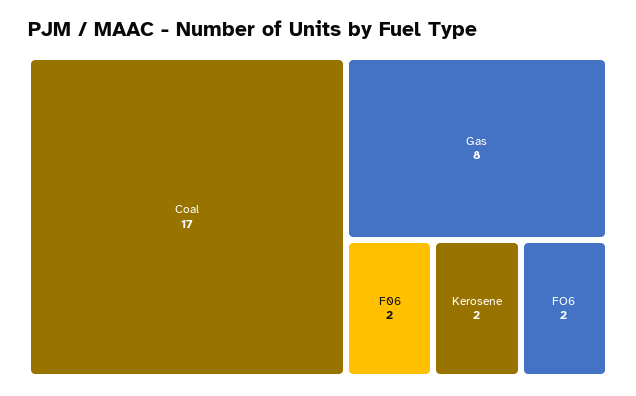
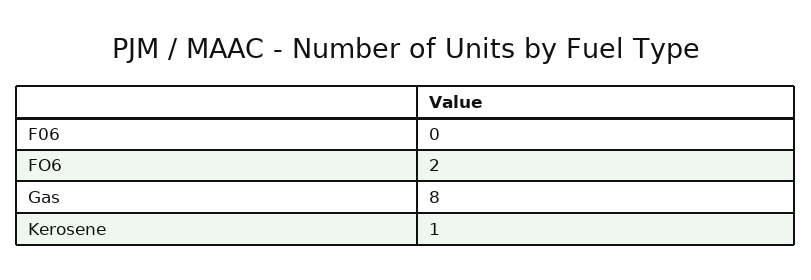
  {
-   "Coal": 17,
    "Gas": 8,
-   "F06": 2,
+   "F06": 0,
-   "Kerosene": 2,
+   "Kerosene": 1,
    "FO6": 2
  }

